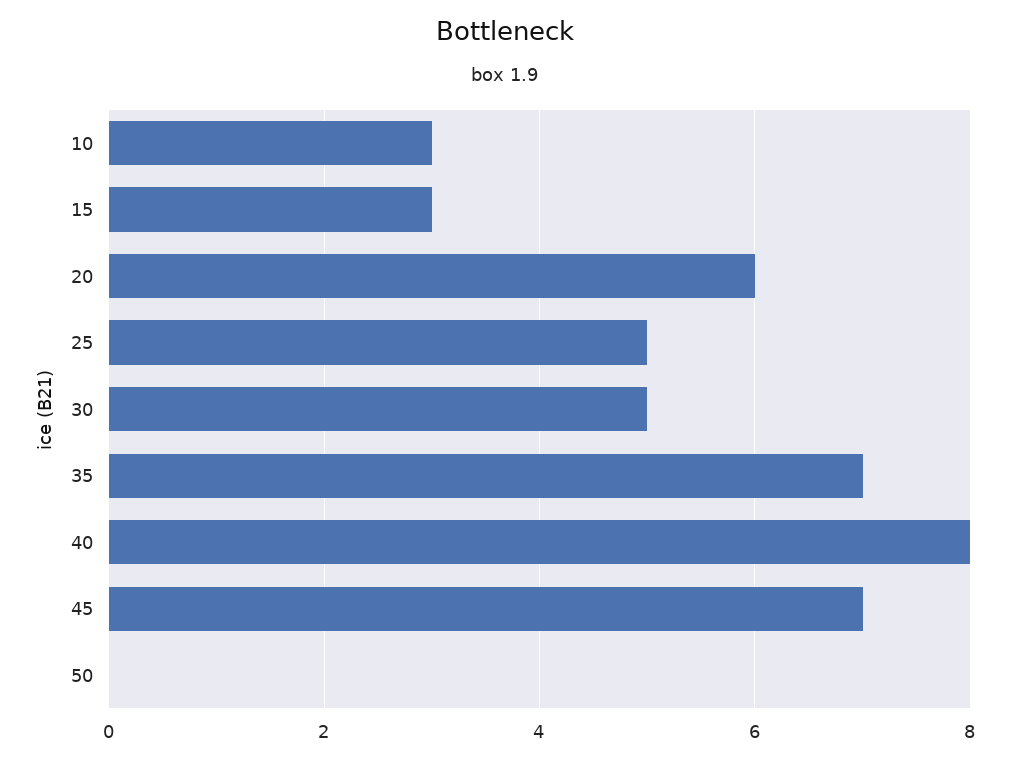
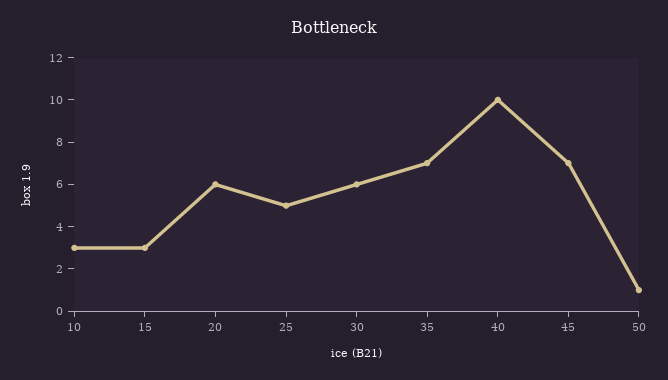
  {
    "10": 3,
    "15": 3,
    "20": 6,
    "25": 5,
-   "30": 5,
+   "30": 6,
    "35": 7,
-   "40": 8,
+   "40": 10,
    "45": 7,
-   "50": 0
+   "50": 1
  }

